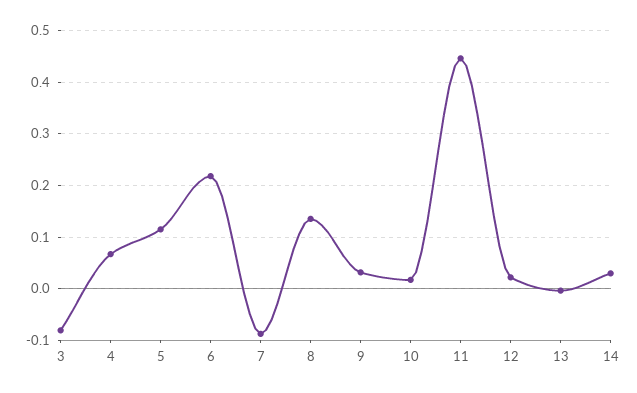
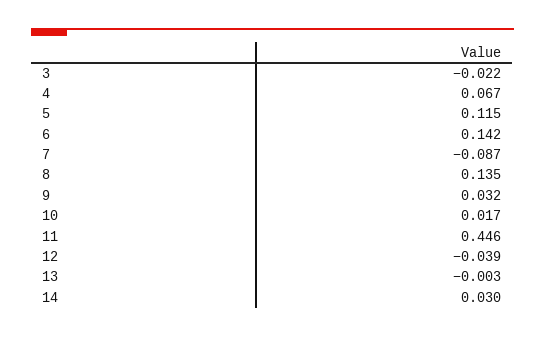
  {
-   "3": -0.08,
+   "3": -0.022,
    "4": 0.067,
    "5": 0.115,
-   "6": 0.22,
+   "6": 0.142,
    "7": -0.087,
    "8": 0.135,
    "9": 0.032,
    "10": 0.017,
    "11": 0.446,
-   "12": 0.02,
+   "12": -0.039,
    "13": -0.003,
    "14": 0.03
  }

